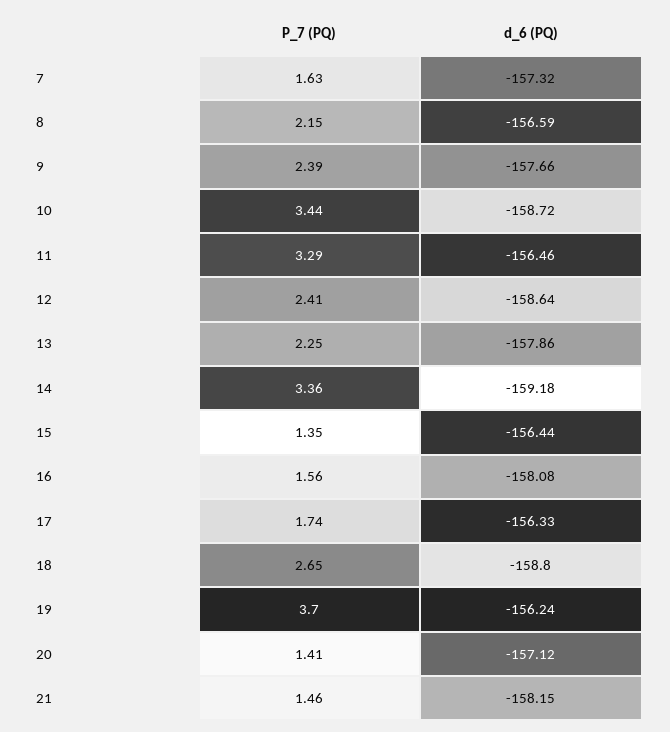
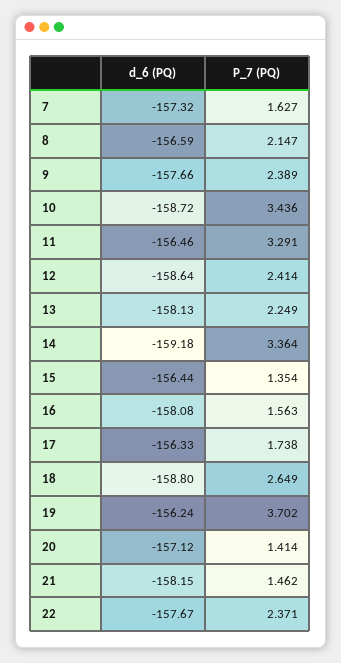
  {
    "P_7 (PQ)": {
      "7": 1.627,
      "8": 2.147,
      "9": 2.389,
      "10": 3.436,
      "11": 3.291,
      "12": 2.414,
      "13": 2.249,
      "14": 3.364,
      "15": 1.354,
      "16": 1.563,
      "17": 1.738,
      "18": 2.649,
      "19": 3.702,
      "20": 1.414,
-     "21": 1.462
+     "21": 1.462,
+     "22": 2.371
    },
    "d_6 (PQ)": {
      "7": -157.32,
      "8": -156.59,
      "9": -157.66,
      "10": -158.72,
      "11": -156.46,
      "12": -158.64,
-     "13": -157.86,
+     "13": -158.13,
      "14": -159.18,
      "15": -156.44,
      "16": -158.08,
      "17": -156.33,
      "18": -158.8,
      "19": -156.24,
      "20": -157.12,
-     "21": -158.15
+     "21": -158.15,
+     "22": -157.67
    }
  }

